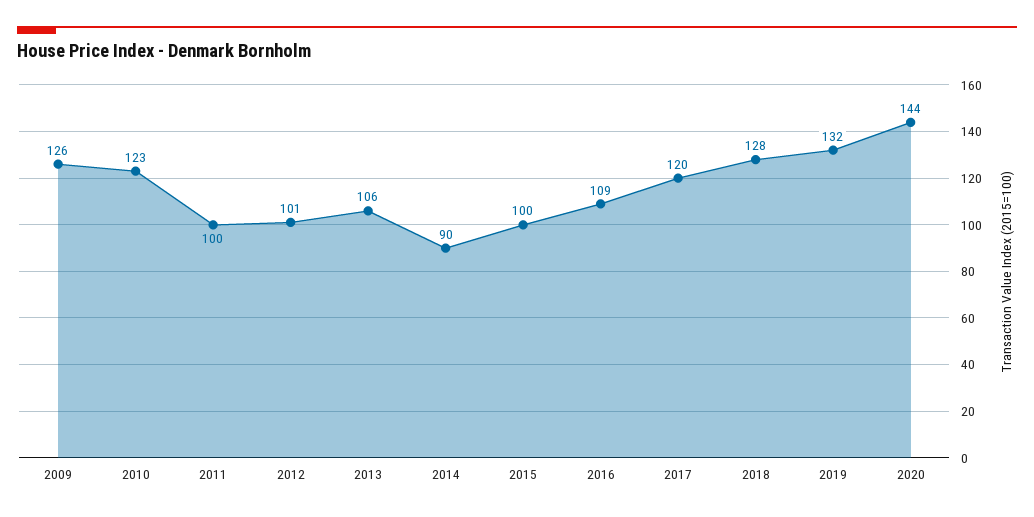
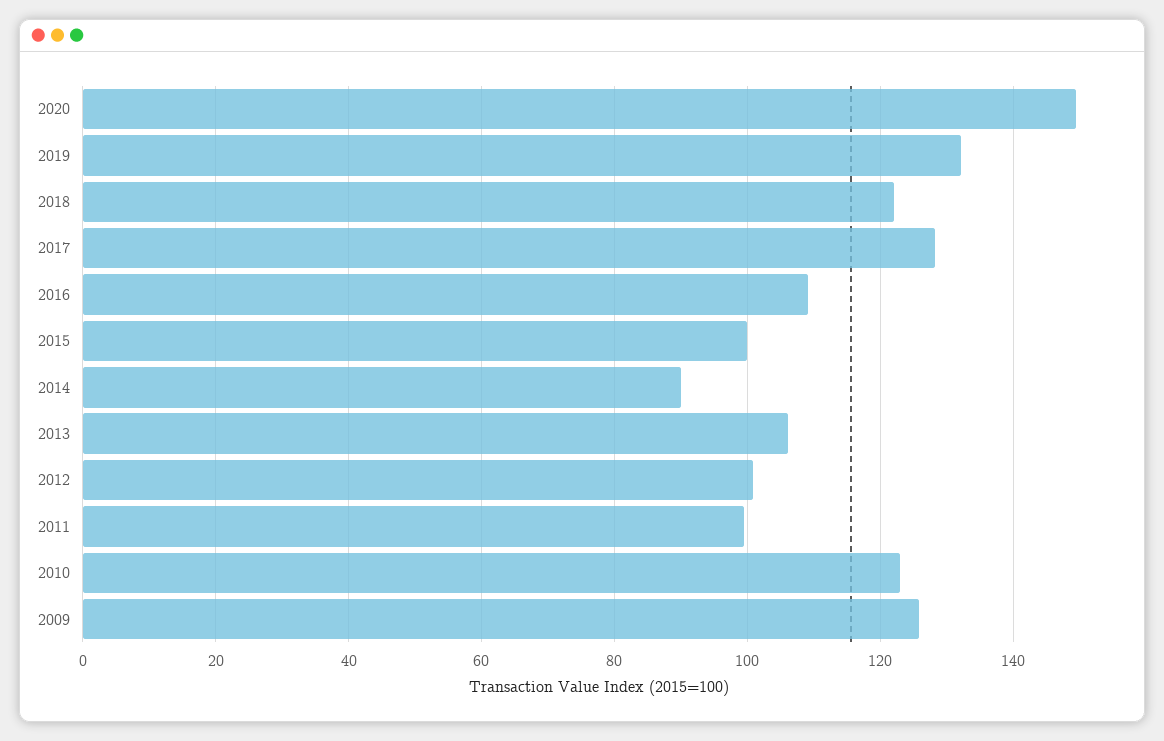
  {
    "2009": 126,
    "2010": 123,
    "2011": 100,
    "2012": 101,
    "2013": 106,
    "2014": 90,
    "2015": 100,
    "2016": 109,
-   "2017": 120,
+   "2017": 128,
-   "2018": 128,
+   "2018": 122,
    "2019": 132,
-   "2020": 144
+   "2020": 150
  }

